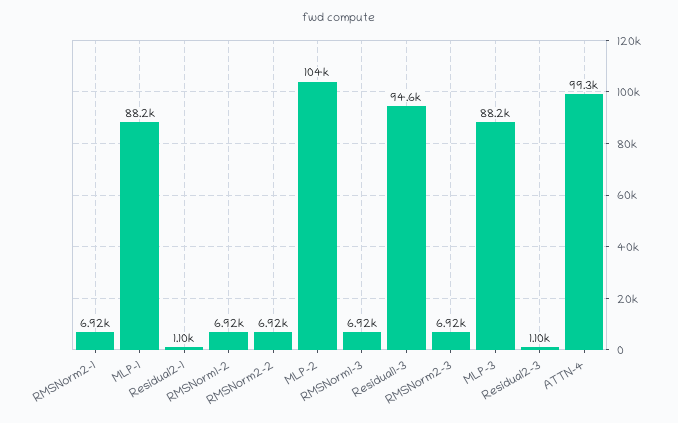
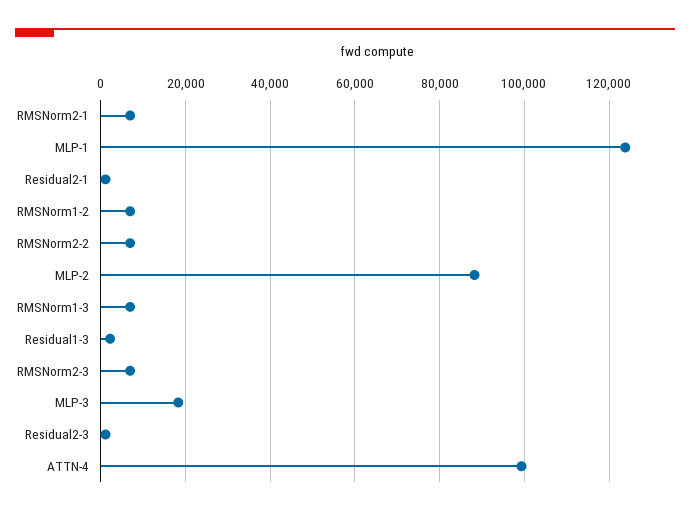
  {
    "RMSNorm2-1": 6920,
-   "MLP-1": 88200,
+   "MLP-1": 124000,
    "Residual2-1": 1100,
    "RMSNorm1-2": 6920,
    "RMSNorm2-2": 6920,
-   "MLP-2": 104000,
+   "MLP-2": 88000,
    "RMSNorm1-3": 6920,
-   "Residual1-3": 94600,
+   "Residual1-3": 2000,
    "RMSNorm2-3": 6920,
-   "MLP-3": 88200,
+   "MLP-3": 18000,
    "Residual2-3": 1100,
    "ATTN-4": 99300
  }

